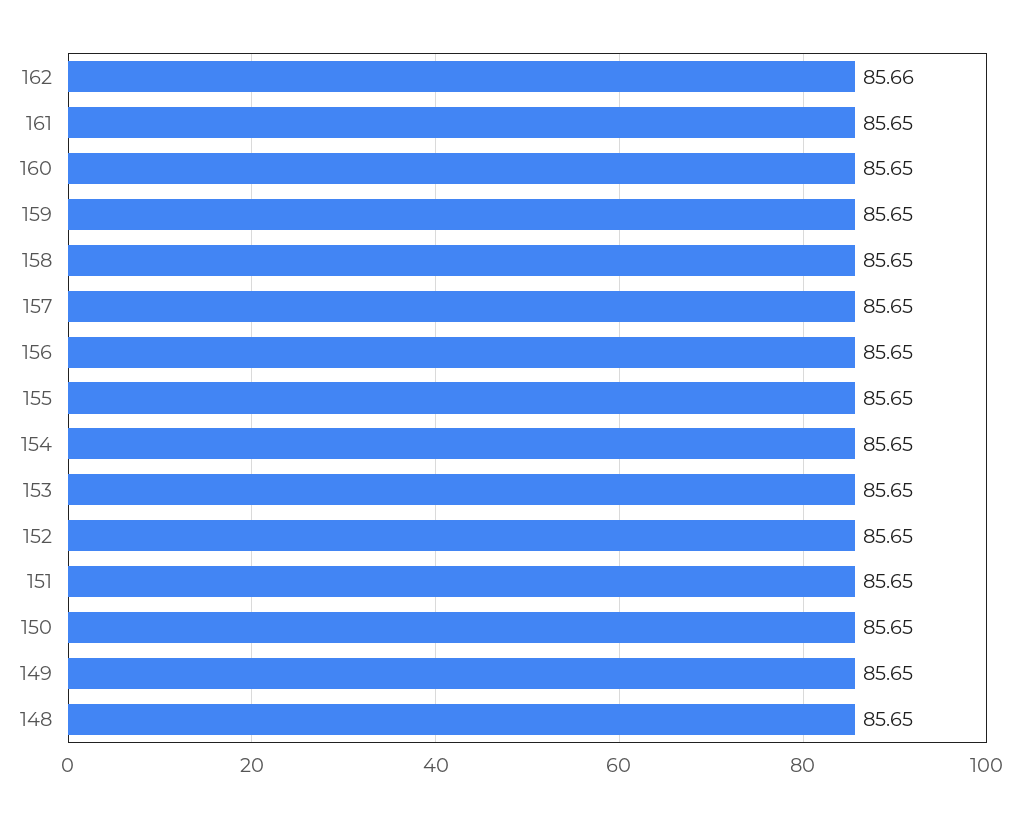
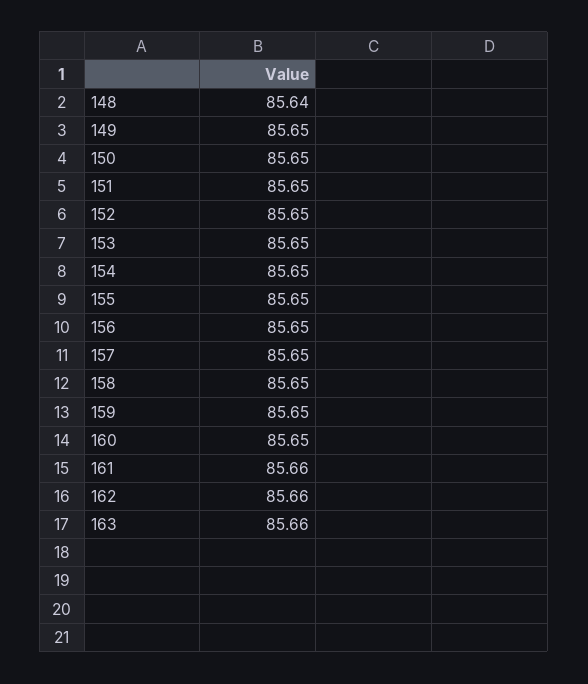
  {
    "162": 85.66,
-   "161": 85.65,
+   "161": 85.66,
    "160": 85.65,
    "159": 85.65,
    "158": 85.65,
    "157": 85.65,
    "156": 85.65,
    "155": 85.65,
    "154": 85.65,
    "153": 85.65,
    "152": 85.65,
    "151": 85.65,
    "150": 85.65,
    "149": 85.65,
-   "148": 85.65
+   "148": 85.64,
+   "163": 85.66
  }

